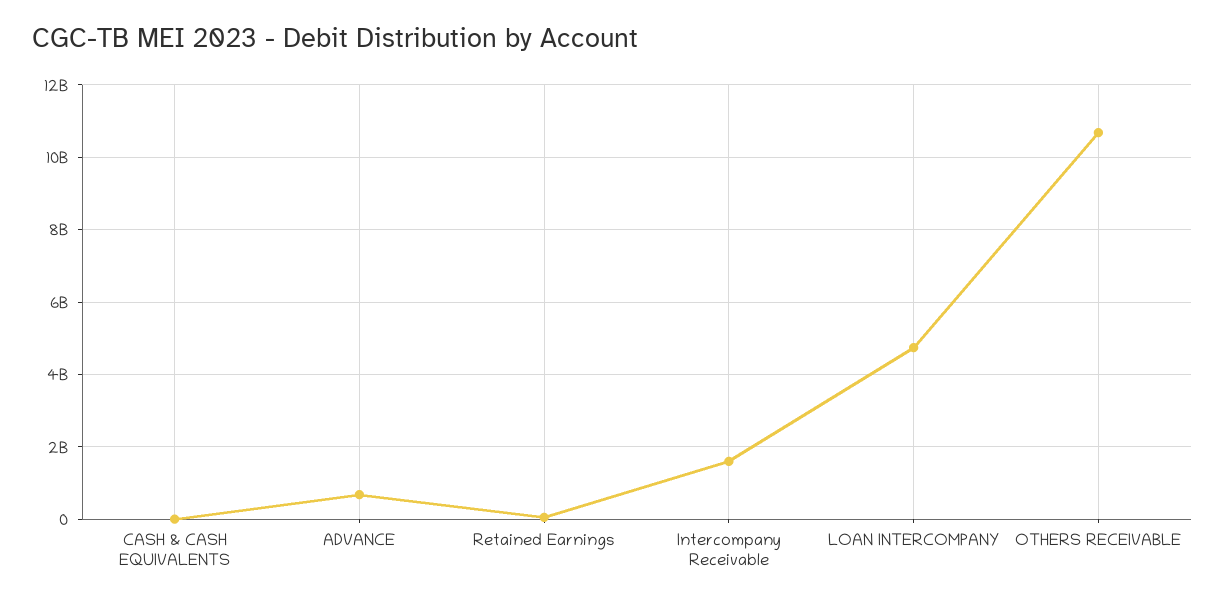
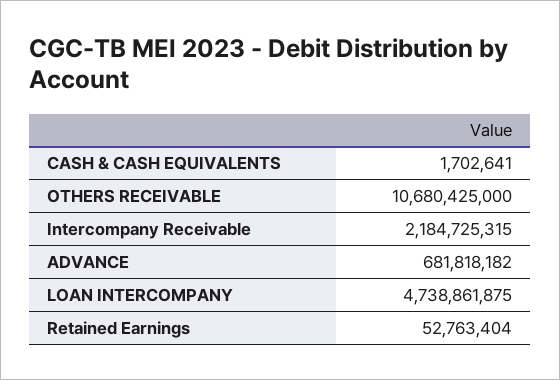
  {
    "CASH & CASH EQUIVALENTS": 1702641,
    "ADVANCE": 681818182,
    "Retained Earnings": 52763404,
-   "Intercompany Receivable": 1600000000,
+   "Intercompany Receivable": 2184725315,
    "LOAN INTERCOMPANY": 4738861875,
    "OTHERS RECEIVABLE": 10680425000
  }

